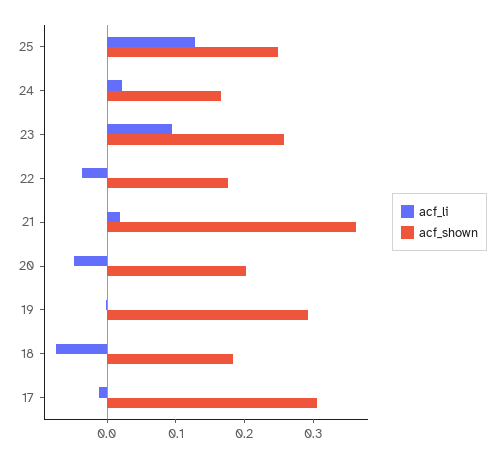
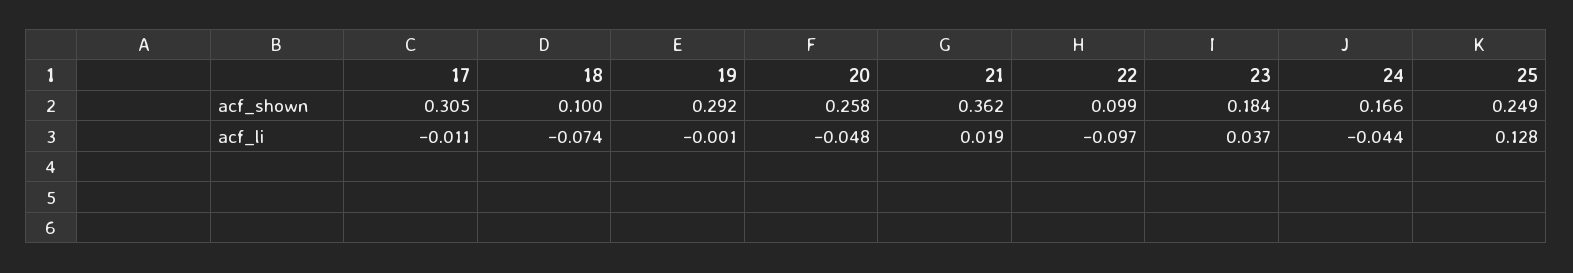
  {
    "acf_li": {
      "25": 0.128,
-     "24": 0.02,
+     "24": -0.044,
-     "23": 0.1,
+     "23": 0.037,
-     "22": -0.04,
+     "22": -0.097,
      "21": 0.019,
      "20": -0.048,
      "19": -0.001,
      "18": -0.074,
      "17": -0.011
    },
    "acf_shown": {
      "25": 0.249,
      "24": 0.166,
-     "23": 0.26,
+     "23": 0.184,
-     "22": 0.18,
+     "22": 0.099,
      "21": 0.362,
-     "20": 0.2,
+     "20": 0.258,
      "19": 0.292,
-     "18": 0.18,
+     "18": 0.1,
      "17": 0.305
    }
  }

